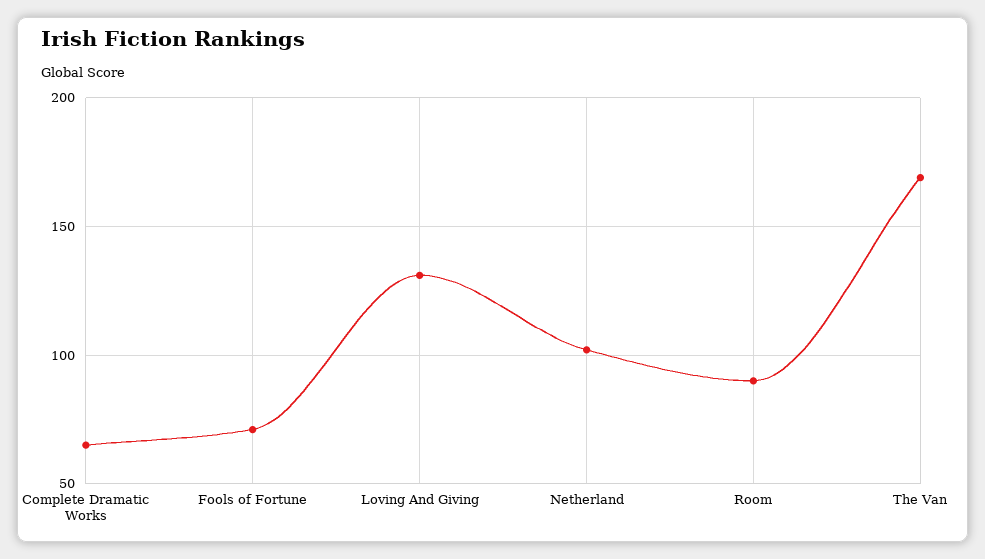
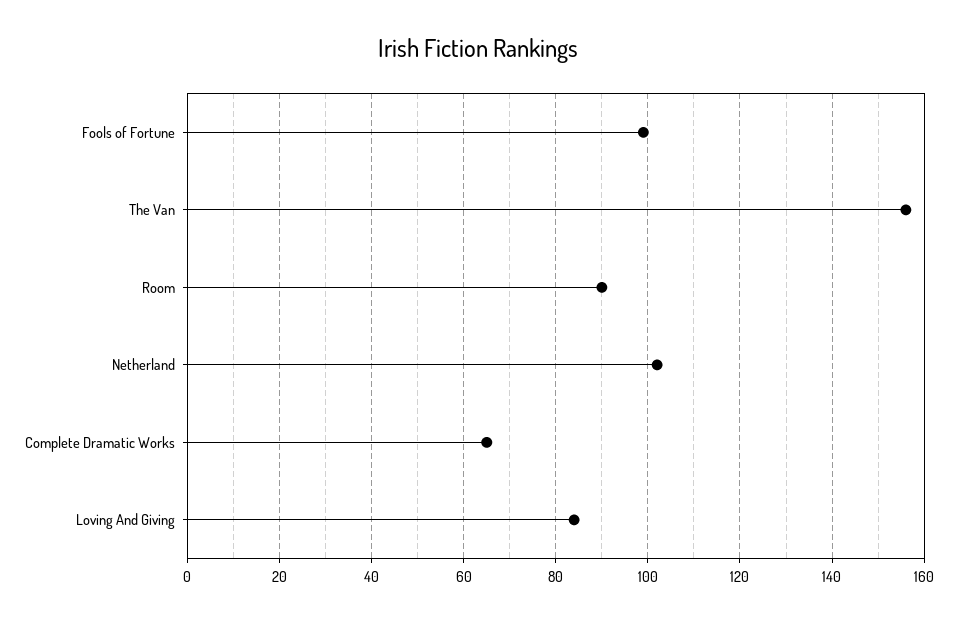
  {
    "Complete Dramatic Works": 65,
-   "Fools of Fortune": 70,
+   "Fools of Fortune": 100,
-   "Loving And Giving": 130,
+   "Loving And Giving": 85,
    "Netherland": 100,
    "Room": 90,
-   "The Van": 170
+   "The Van": 155
  }

